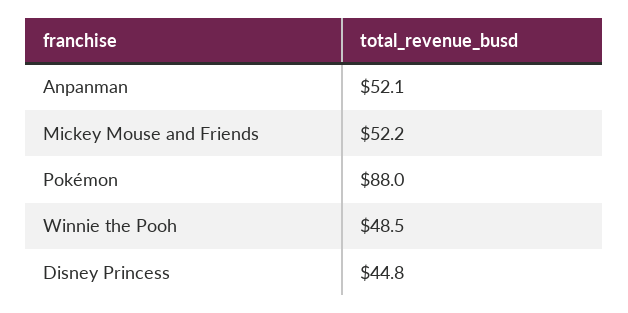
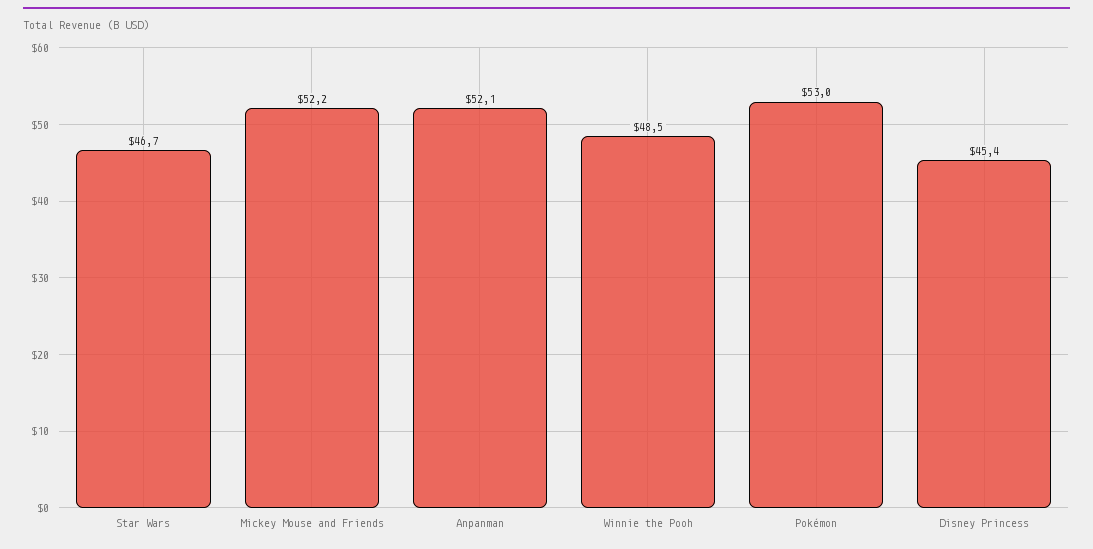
  {
    "Anpanman": 52.1,
    "Mickey Mouse and Friends": 52.2,
-   "Pokémon": 88,
+   "Pokémon": 53,
    "Winnie the Pooh": 48.5,
-   "Disney Princess": 44.8
+   "Disney Princess": 45.4,
+   "Star Wars": 46.7
  }

